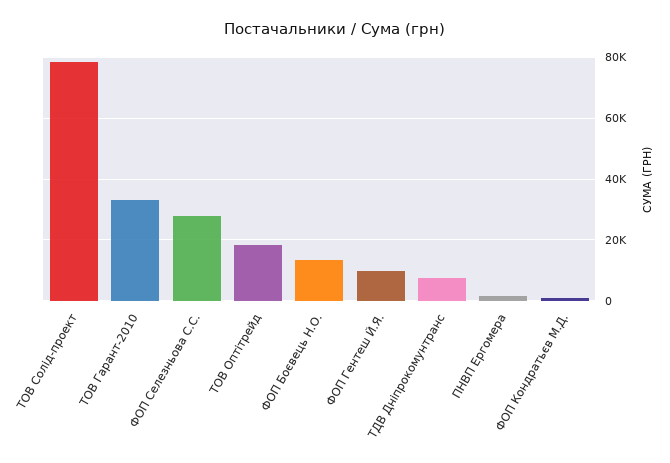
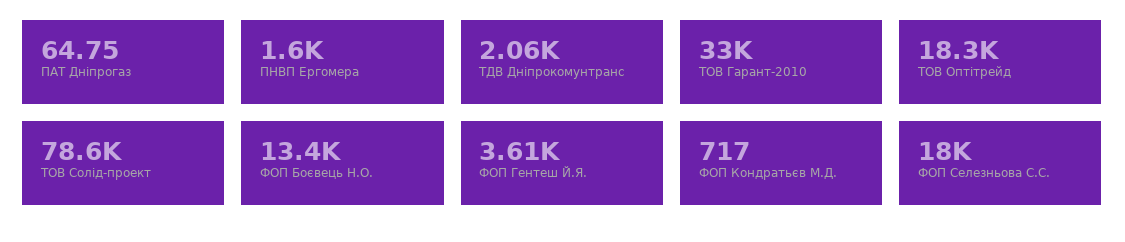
  {
    "ТОВ Солід-проект": 78600,
    "ТОВ Гарант-2010": 33000,
-   "ФОП Селезньова С.С.": 28000,
+   "ФОП Селезньова С.С.": 18000,
    "ТОВ Оптітрейд": 18300,
    "ФОП Боєвець Н.О.": 13400,
-   "ФОП Гентеш Й.Я.": 10000,
+   "ФОП Гентеш Й.Я.": 3610,
-   "ТДВ Дніпрокомунтранс": 8000,
+   "ТДВ Дніпрокомунтранс": 2060,
    "ПНВП Ергомера": 1600,
-   "ФОП Кондратьєв М.Д.": 717
+   "ФОП Кондратьєв М.Д.": 717,
+   "ПАТ Дніпрогаз": 64.75
  }

